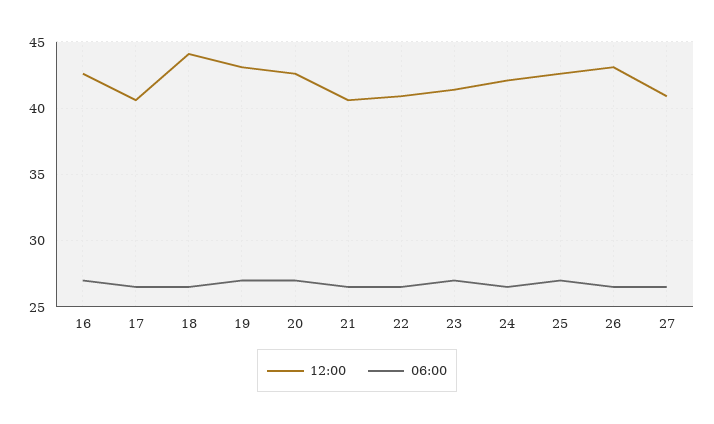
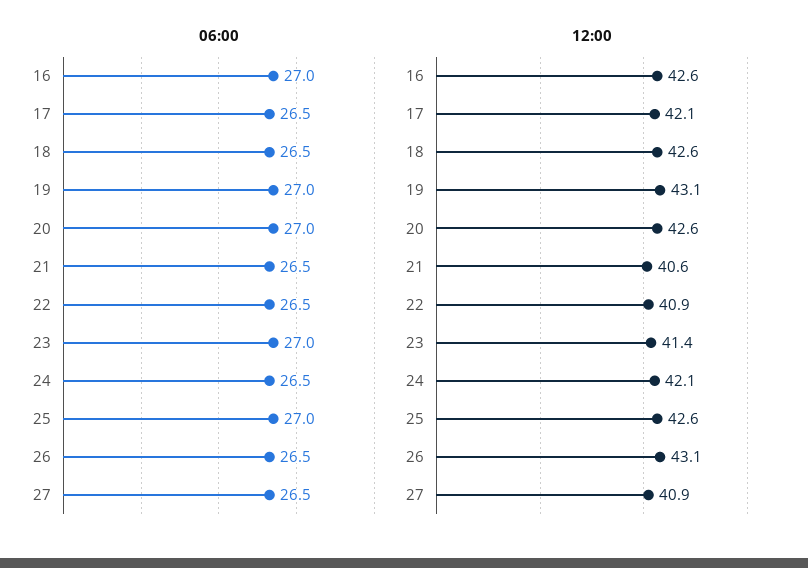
  {
    "12:00": {
      "16": 42.6,
-     "17": 40.5,
+     "17": 42.1,
-     "18": 44,
+     "18": 42.6,
      "19": 43.1,
      "20": 42.6,
      "21": 40.6,
      "22": 40.9,
      "23": 41.4,
      "24": 42.1,
      "25": 42.6,
      "26": 43.1,
      "27": 40.9
    },
    "06:00": {
      "16": 27,
      "17": 26.5,
      "18": 26.5,
      "19": 27,
      "20": 27,
      "21": 26.5,
      "22": 26.5,
      "23": 27,
      "24": 26.5,
      "25": 27,
      "26": 26.5,
      "27": 26.5
    }
  }

